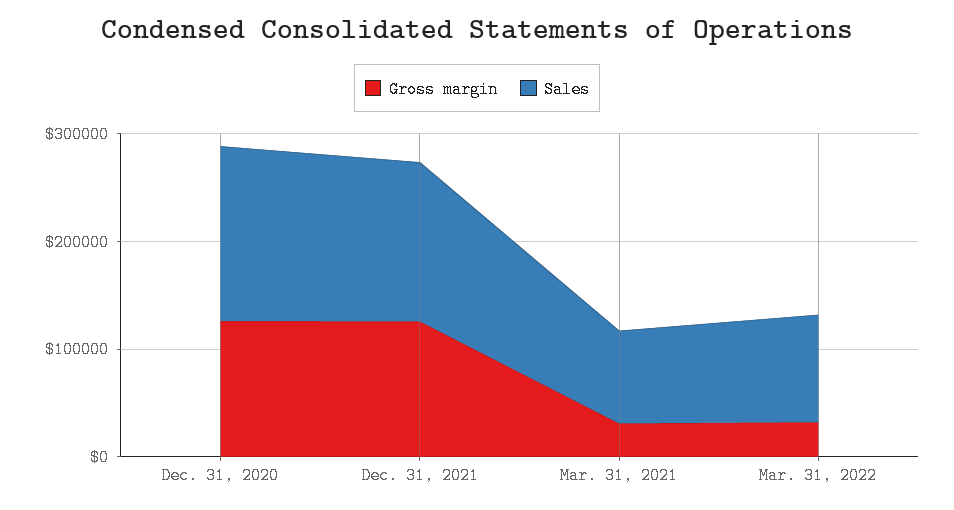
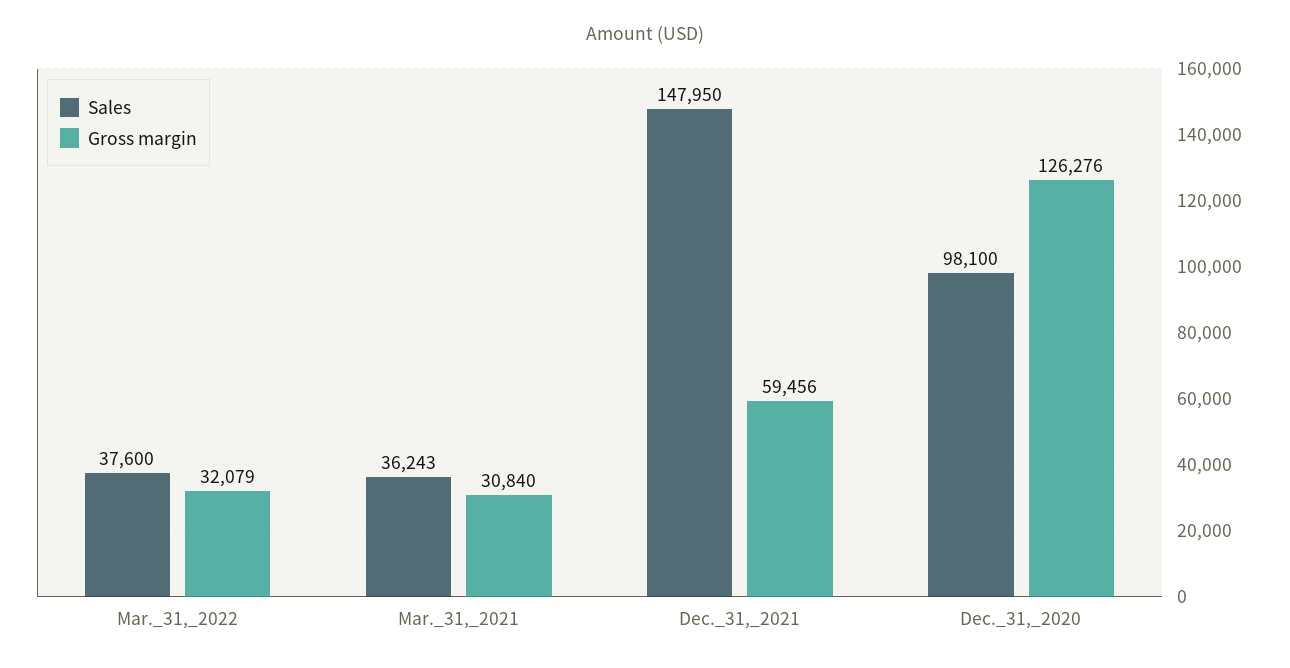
  {
    "Gross margin": {
      "Dec. 31, 2020": 126276,
-     "Dec. 31, 2021": 120000,
+     "Dec. 31, 2021": 59456,
      "Mar. 31, 2021": 30840,
      "Mar. 31, 2022": 32079
    },
    "Sales": {
-     "Dec. 31, 2020": 160000,
+     "Dec. 31, 2020": 98100,
      "Dec. 31, 2021": 147950,
-     "Mar. 31, 2021": 80000,
+     "Mar. 31, 2021": 36243,
-     "Mar. 31, 2022": 100000
+     "Mar. 31, 2022": 37600
    }
  }

